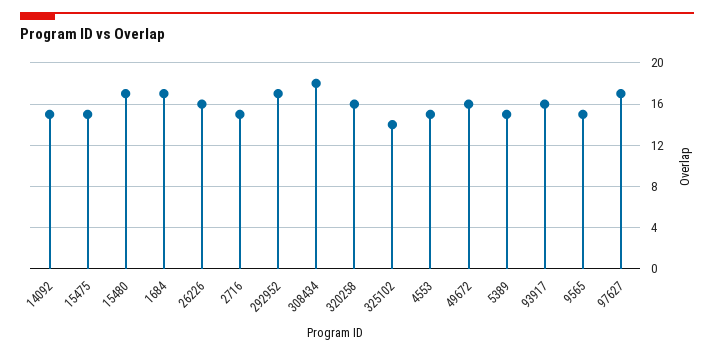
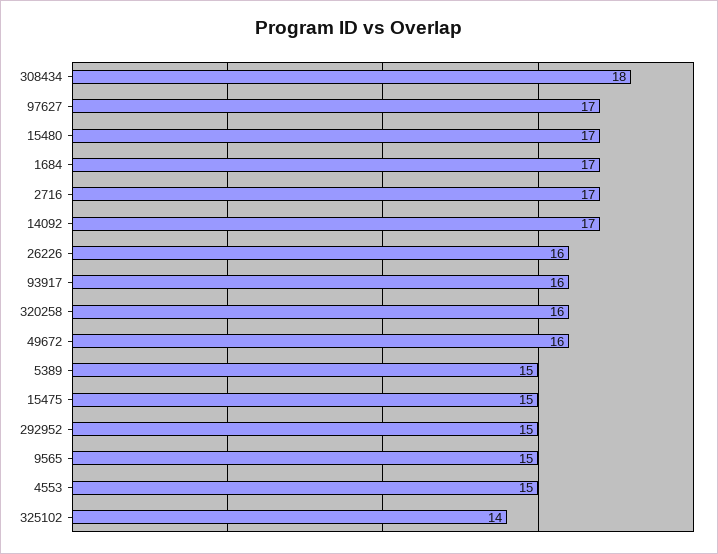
  {
-   "14092": 15,
+   "14092": 17,
    "15475": 15,
    "15480": 17,
    "1684": 17,
    "26226": 16,
-   "2716": 15,
+   "2716": 17,
-   "292952": 17,
+   "292952": 15,
    "308434": 18,
    "320258": 16,
    "325102": 14,
    "4553": 15,
    "49672": 16,
    "5389": 15,
    "93917": 16,
    "9565": 15,
    "97627": 17
  }

